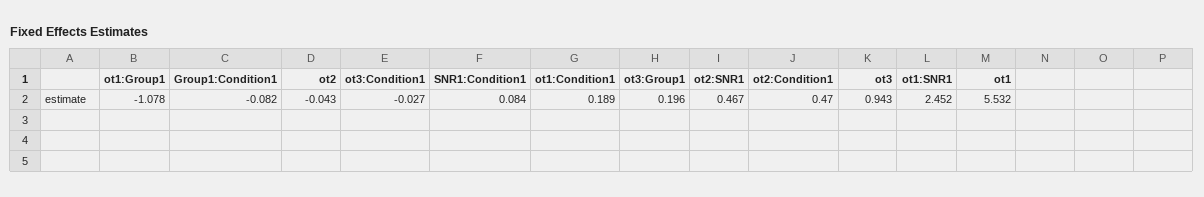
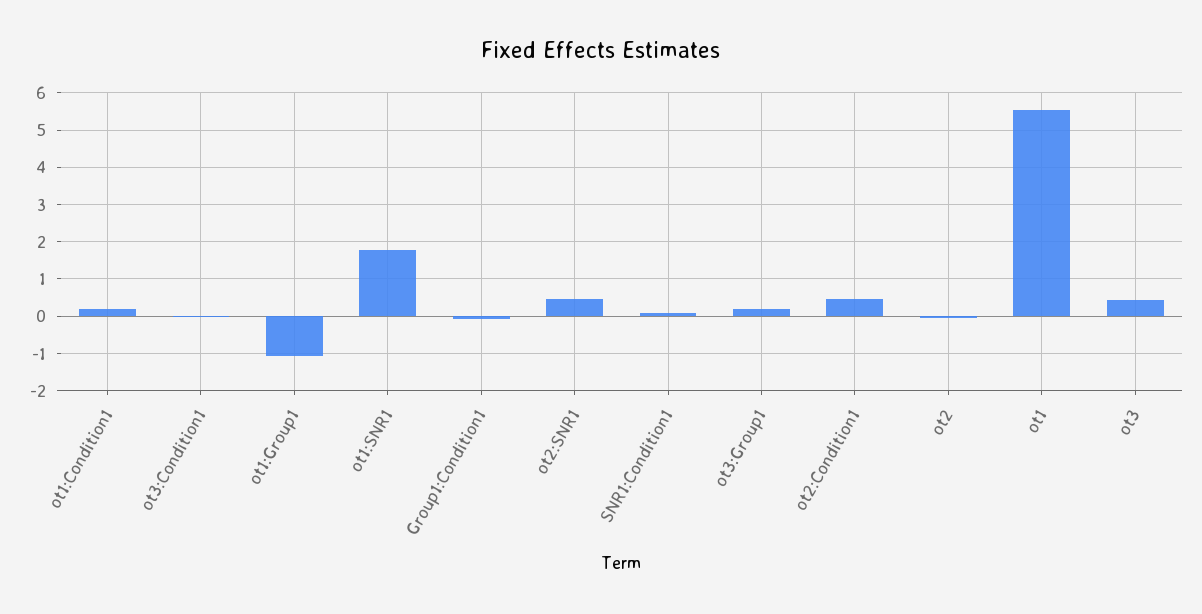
  {
    "ot1:Group1": -1.078,
    "Group1:Condition1": -0.082,
    "ot2": -0.043,
    "ot3:Condition1": -0.027,
    "SNR1:Condition1": 0.084,
    "ot1:Condition1": 0.189,
    "ot3:Group1": 0.196,
    "ot2:SNR1": 0.467,
    "ot2:Condition1": 0.47,
-   "ot3": 0.943,
+   "ot3": 0.4,
-   "ot1:SNR1": 2.452,
+   "ot1:SNR1": 1.8,
    "ot1": 5.532
  }

